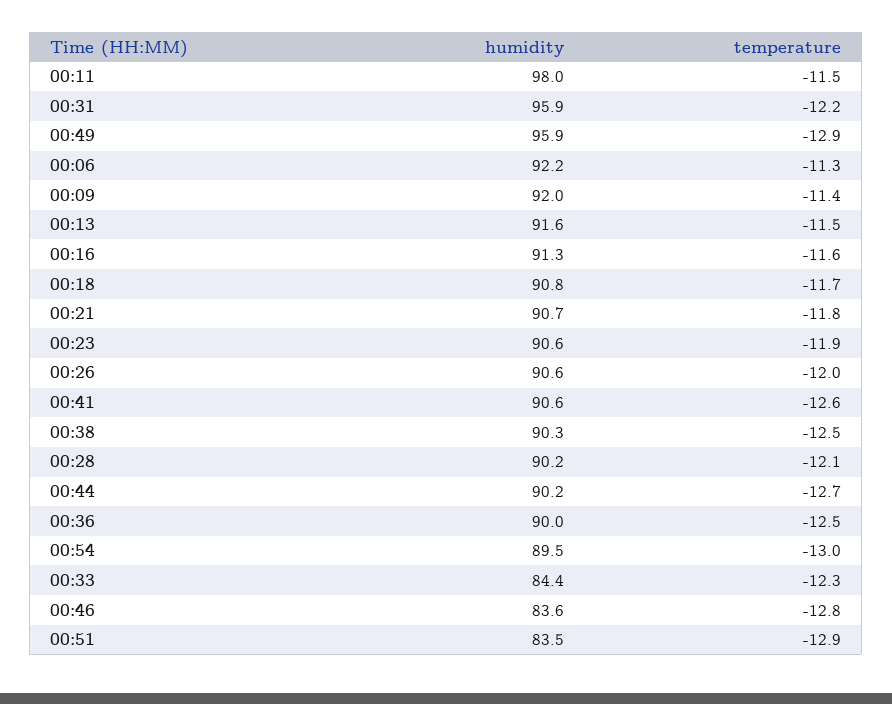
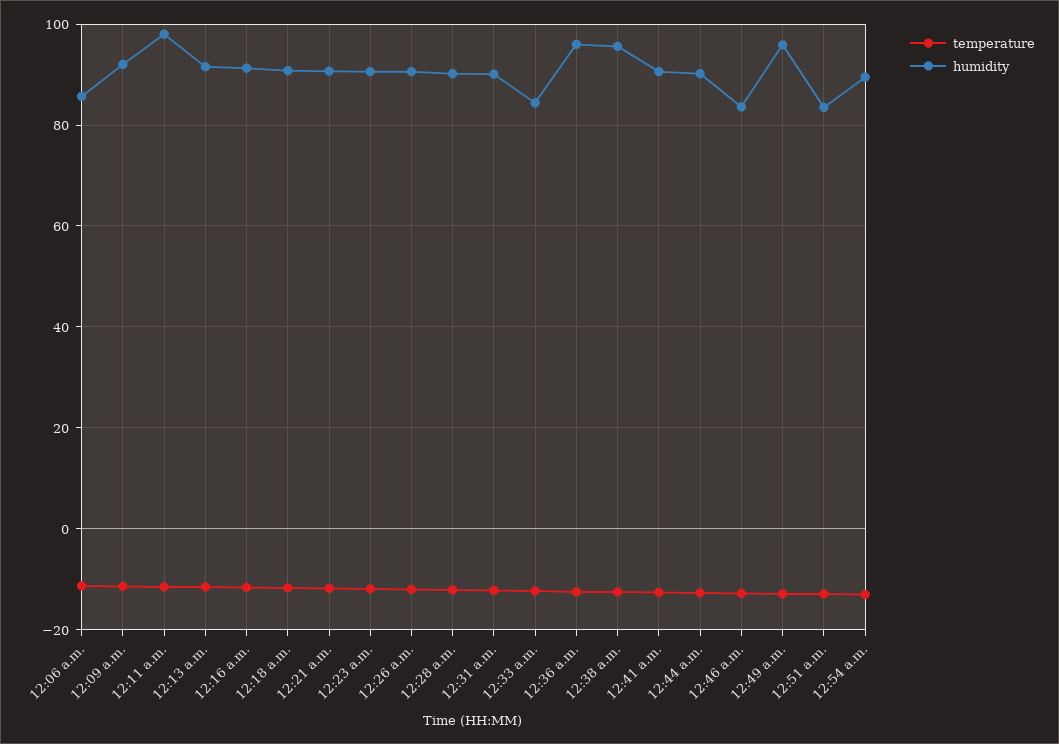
  {
    "humidity": {
      "00:11": 98,
-     "00:31": 95.9,
+     "00:31": 90,
      "00:49": 95.9,
-     "00:06": 92.2,
+     "00:06": 86,
      "00:09": 92,
      "00:13": 91.6,
      "00:16": 91.3,
      "00:18": 90.8,
      "00:21": 90.7,
      "00:23": 90.6,
      "00:26": 90.6,
      "00:41": 90.6,
-     "00:38": 90.3,
+     "00:38": 96,
      "00:28": 90.2,
      "00:44": 90.2,
-     "00:36": 90,
+     "00:36": 96,
      "00:54": 89.5,
      "00:33": 84.4,
      "00:46": 83.6,
      "00:51": 83.5
    },
    "temperature": {
      "00:11": -11.5,
      "00:31": -12.2,
      "00:49": -12.9,
      "00:06": -11.3,
      "00:09": -11.4,
      "00:13": -11.5,
      "00:16": -11.6,
      "00:18": -11.7,
      "00:21": -11.8,
      "00:23": -11.9,
      "00:26": -12,
      "00:41": -12.6,
      "00:38": -12.5,
      "00:28": -12.1,
      "00:44": -12.7,
      "00:36": -12.5,
      "00:54": -13,
      "00:33": -12.3,
      "00:46": -12.8,
      "00:51": -12.9
    }
  }

